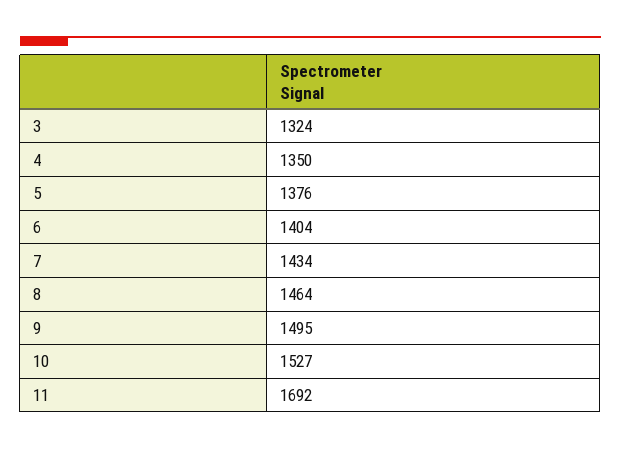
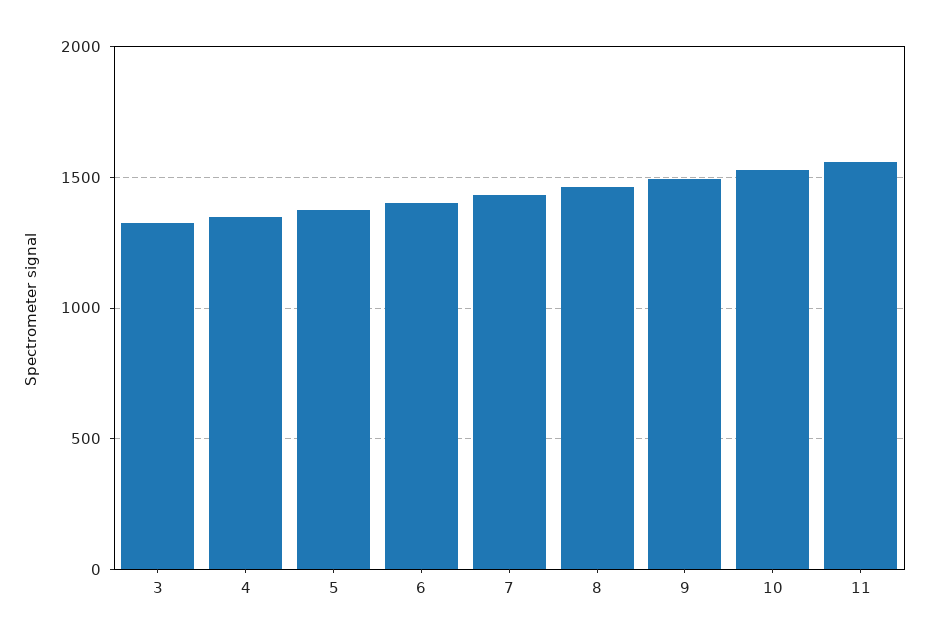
  {
    "3": 1324,
    "4": 1350,
    "5": 1376,
    "6": 1404,
    "7": 1434,
    "8": 1464,
    "9": 1495,
    "10": 1527,
-   "11": 1692
+   "11": 1550
  }

